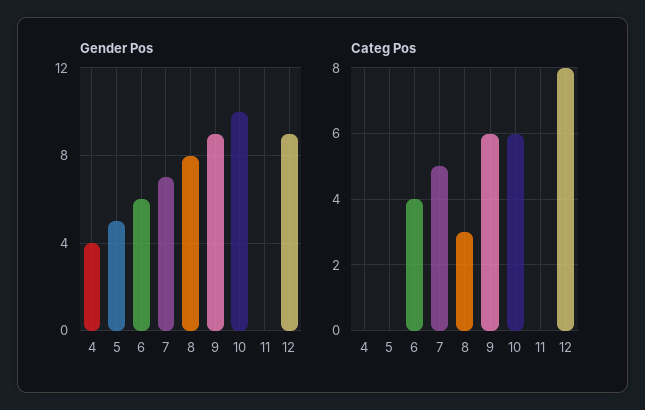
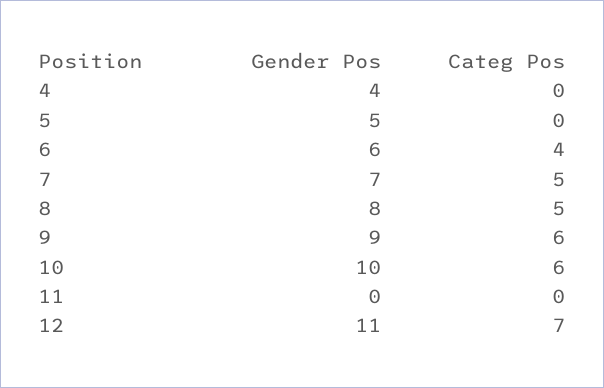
  {
    "Gender Pos": {
      "4": 4,
      "5": 5,
      "6": 6,
      "7": 7,
      "8": 8,
      "9": 9,
      "10": 10,
      "11": 0,
-     "12": 9
+     "12": 11
    },
    "Categ Pos": {
      "4": 0,
      "5": 0,
      "6": 4,
      "7": 5,
-     "8": 3,
+     "8": 5,
      "9": 6,
      "10": 6,
      "11": 0,
-     "12": 8
+     "12": 7
    }
  }

